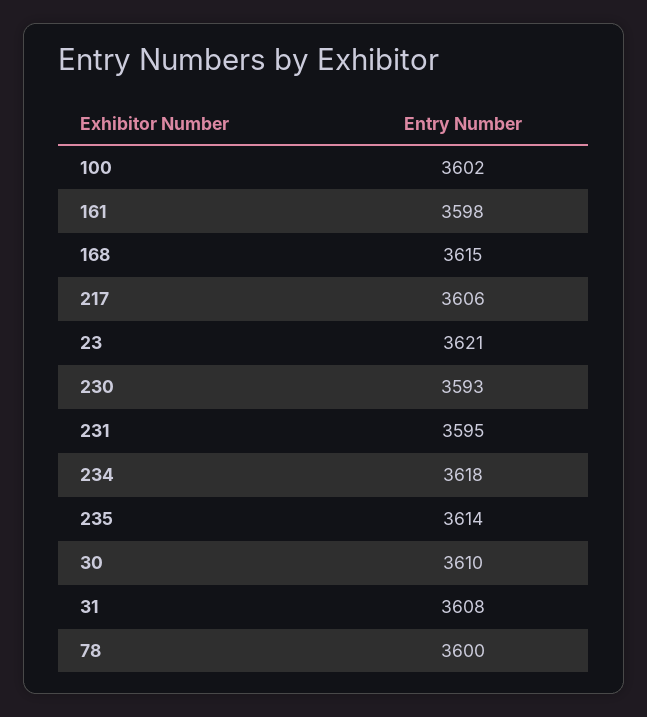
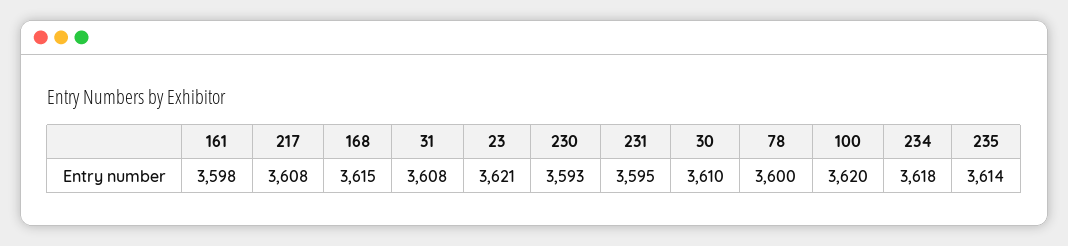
  {
-   "100": 3602,
+   "100": 3620,
    "161": 3598,
    "168": 3615,
-   "217": 3606,
+   "217": 3608,
    "23": 3621,
    "230": 3593,
    "231": 3595,
    "234": 3618,
    "235": 3614,
    "30": 3610,
    "31": 3608,
    "78": 3600
  }

